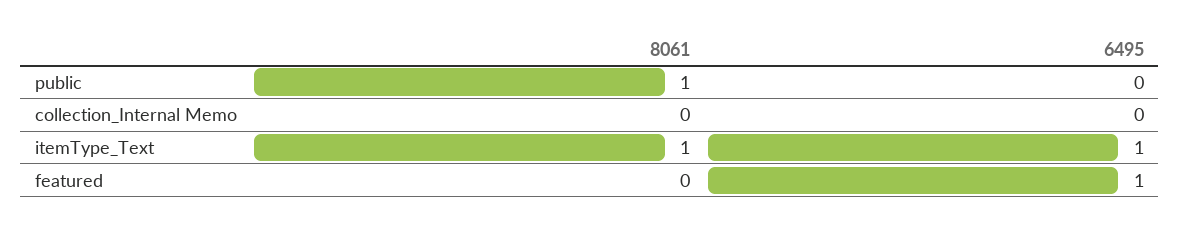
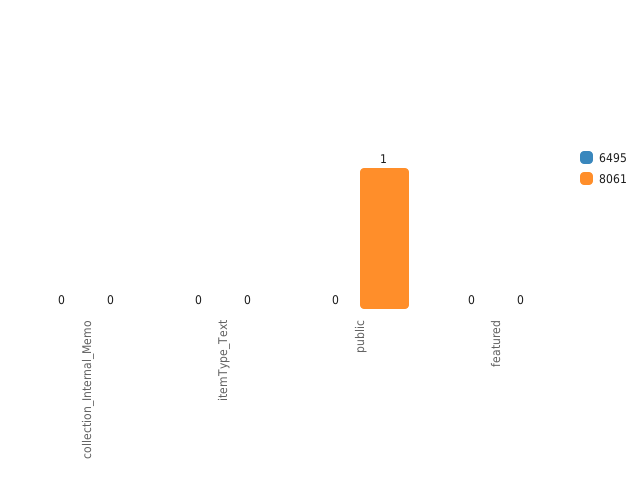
  {
    "8061": {
      "public": 1,
      "collection_Internal Memo": 0,
-     "itemType_Text": 1,
+     "itemType_Text": 0,
      "featured": 0
    },
    "6495": {
      "public": 0,
      "collection_Internal Memo": 0,
-     "itemType_Text": 1,
+     "itemType_Text": 0,
-     "featured": 1
+     "featured": 0
    }
  }

